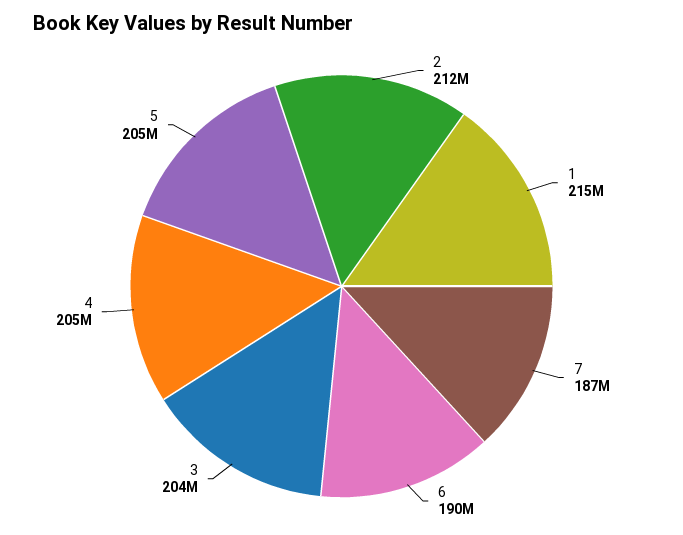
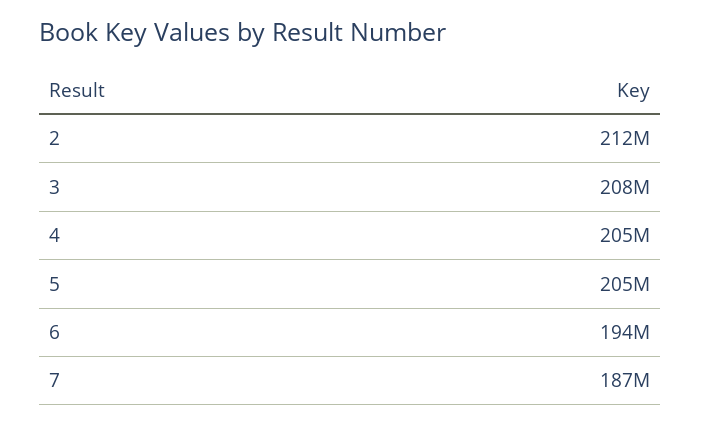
  {
    "2": 212000000,
-   "1": 215000000,
    "7": 187000000,
-   "6": 190000000,
+   "6": 194000000,
-   "3": 204000000,
+   "3": 208000000,
    "4": 205000000,
    "5": 205000000
  }

